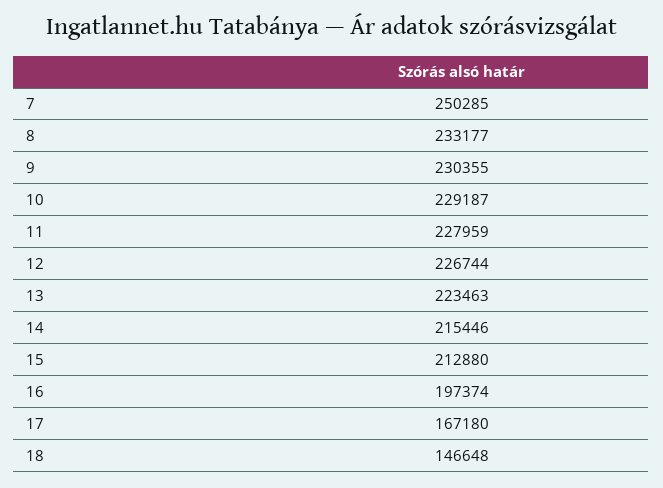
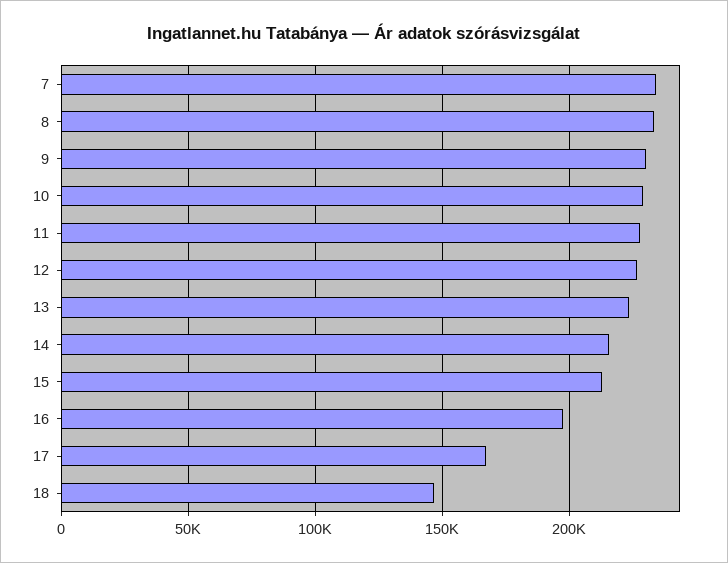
  {
-   "7": 250285,
+   "7": 235000,
    "8": 233177,
    "9": 230355,
    "10": 229187,
    "11": 227959,
    "12": 226744,
    "13": 223463,
    "14": 215446,
    "15": 212880,
    "16": 197374,
    "17": 167180,
    "18": 146648
  }

